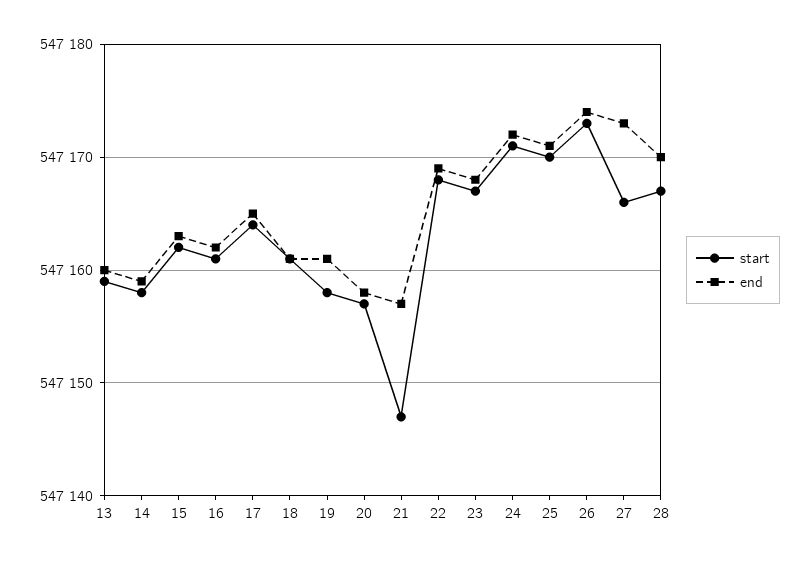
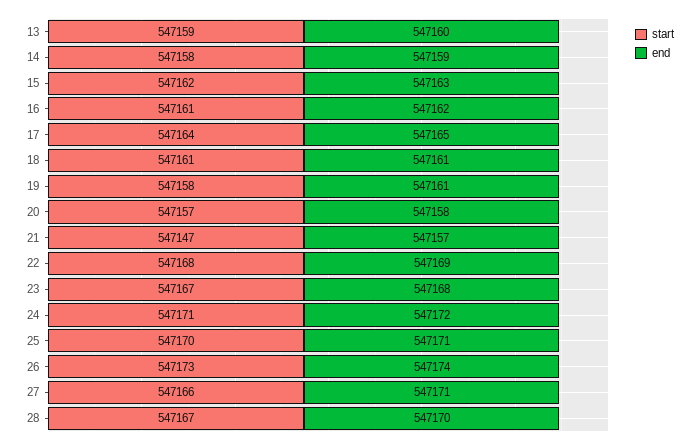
  {
    "start": {
      "13": 547159,
      "14": 547158,
      "15": 547162,
      "16": 547161,
      "17": 547164,
      "18": 547161,
      "19": 547158,
      "20": 547157,
      "21": 547147,
      "22": 547168,
      "23": 547167,
      "24": 547171,
      "25": 547170,
      "26": 547173,
      "27": 547166,
      "28": 547167
    },
    "end": {
      "13": 547160,
      "14": 547159,
      "15": 547163,
      "16": 547162,
      "17": 547165,
      "18": 547161,
      "19": 547161,
      "20": 547158,
      "21": 547157,
      "22": 547169,
      "23": 547168,
      "24": 547172,
      "25": 547171,
      "26": 547174,
-     "27": 547173,
+     "27": 547171,
      "28": 547170
    }
  }

